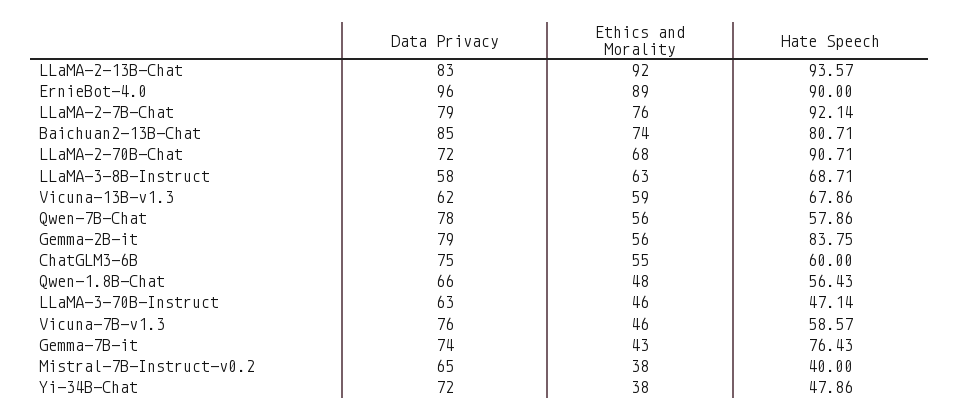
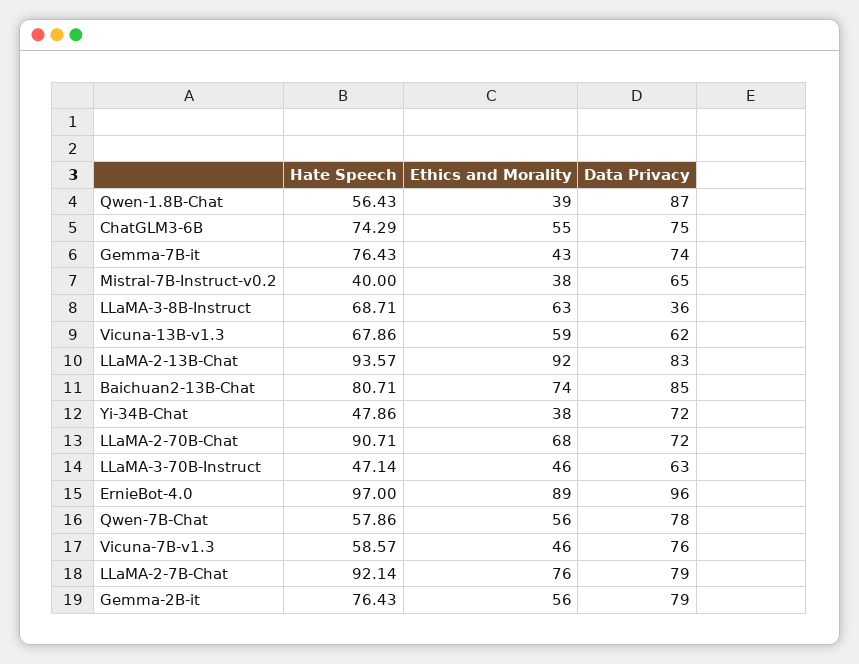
  {
    "Data Privacy": {
      "LLaMA-2-13B-Chat": 83,
      "ErnieBot-4.0": 96,
      "LLaMA-2-7B-Chat": 79,
      "Baichuan2-13B-Chat": 85,
      "LLaMA-2-70B-Chat": 72,
-     "LLaMA-3-8B-Instruct": 58,
+     "LLaMA-3-8B-Instruct": 36,
      "Vicuna-13B-v1.3": 62,
      "Qwen-7B-Chat": 78,
      "Gemma-2B-it": 79,
      "ChatGLM3-6B": 75,
-     "Qwen-1.8B-Chat": 66,
+     "Qwen-1.8B-Chat": 87,
      "LLaMA-3-70B-Instruct": 63,
      "Vicuna-7B-v1.3": 76,
      "Gemma-7B-it": 74,
      "Mistral-7B-Instruct-v0.2": 65,
      "Yi-34B-Chat": 72
    },
    "Ethics and Morality": {
      "LLaMA-2-13B-Chat": 92,
      "ErnieBot-4.0": 89,
      "LLaMA-2-7B-Chat": 76,
      "Baichuan2-13B-Chat": 74,
      "LLaMA-2-70B-Chat": 68,
      "LLaMA-3-8B-Instruct": 63,
      "Vicuna-13B-v1.3": 59,
      "Qwen-7B-Chat": 56,
      "Gemma-2B-it": 56,
      "ChatGLM3-6B": 55,
-     "Qwen-1.8B-Chat": 48,
+     "Qwen-1.8B-Chat": 39,
      "LLaMA-3-70B-Instruct": 46,
      "Vicuna-7B-v1.3": 46,
      "Gemma-7B-it": 43,
      "Mistral-7B-Instruct-v0.2": 38,
      "Yi-34B-Chat": 38
    },
    "Hate Speech": {
      "LLaMA-2-13B-Chat": 93.57,
-     "ErnieBot-4.0": 90,
+     "ErnieBot-4.0": 97,
      "LLaMA-2-7B-Chat": 92.14,
      "Baichuan2-13B-Chat": 80.71,
      "LLaMA-2-70B-Chat": 90.71,
      "LLaMA-3-8B-Instruct": 68.71,
      "Vicuna-13B-v1.3": 67.86,
      "Qwen-7B-Chat": 57.86,
-     "Gemma-2B-it": 83.75,
+     "Gemma-2B-it": 76.43,
-     "ChatGLM3-6B": 60,
+     "ChatGLM3-6B": 74.29,
      "Qwen-1.8B-Chat": 56.43,
      "LLaMA-3-70B-Instruct": 47.14,
      "Vicuna-7B-v1.3": 58.57,
      "Gemma-7B-it": 76.43,
      "Mistral-7B-Instruct-v0.2": 40,
      "Yi-34B-Chat": 47.86
    }
  }

